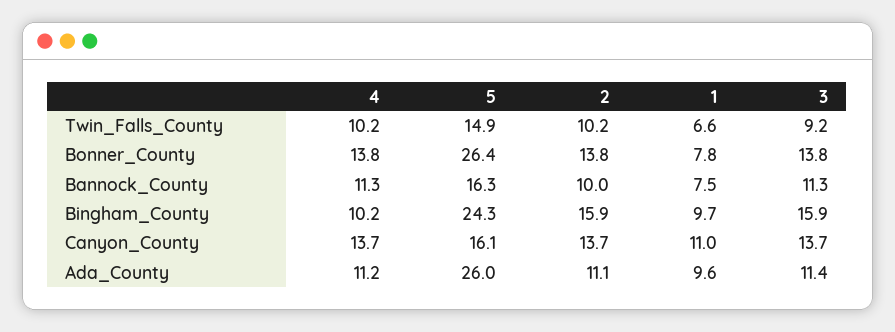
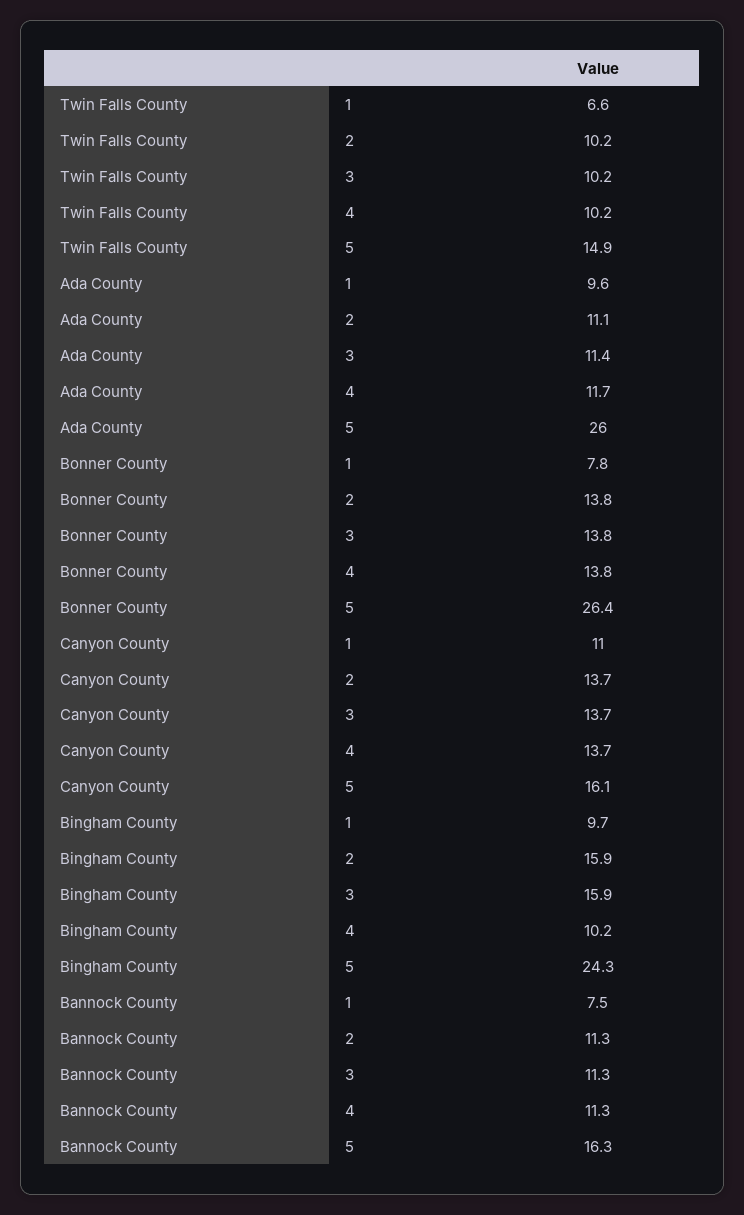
  {
    "4": {
      "Twin_Falls_County": 10.2,
      "Bonner_County": 13.8,
      "Bannock_County": 11.3,
      "Bingham_County": 10.2,
      "Canyon_County": 13.7,
-     "Ada_County": 11.2
+     "Ada_County": 11.7
    },
    "5": {
      "Twin_Falls_County": 14.9,
      "Bonner_County": 26.4,
      "Bannock_County": 16.3,
      "Bingham_County": 24.3,
      "Canyon_County": 16.1,
      "Ada_County": 26
    },
    "2": {
      "Twin_Falls_County": 10.2,
      "Bonner_County": 13.8,
-     "Bannock_County": 10,
+     "Bannock_County": 11.3,
      "Bingham_County": 15.9,
      "Canyon_County": 13.7,
      "Ada_County": 11.1
    },
    "1": {
      "Twin_Falls_County": 6.6,
      "Bonner_County": 7.8,
      "Bannock_County": 7.5,
      "Bingham_County": 9.7,
      "Canyon_County": 11,
      "Ada_County": 9.6
    },
    "3": {
-     "Twin_Falls_County": 9.2,
+     "Twin_Falls_County": 10.2,
      "Bonner_County": 13.8,
      "Bannock_County": 11.3,
      "Bingham_County": 15.9,
      "Canyon_County": 13.7,
      "Ada_County": 11.4
    }
  }

